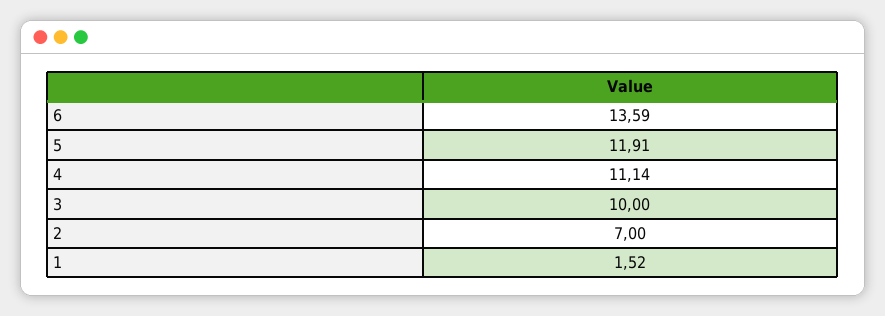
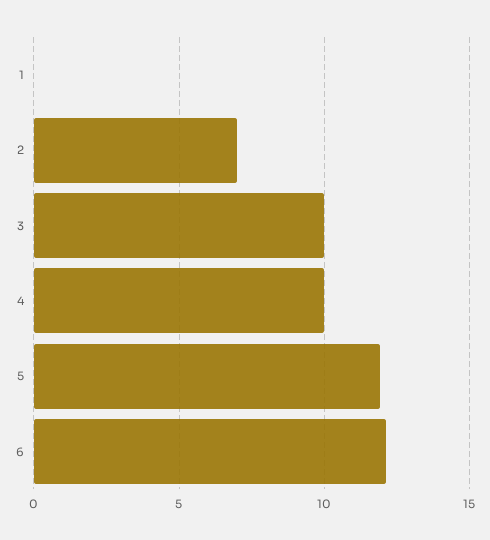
  {
-   "6": 13.59,
+   "6": 12,
    "5": 11.91,
-   "4": 11.14,
+   "4": 10,
    "3": 10,
    "2": 7,
-   "1": 1.52
+   "1": 0
  }

